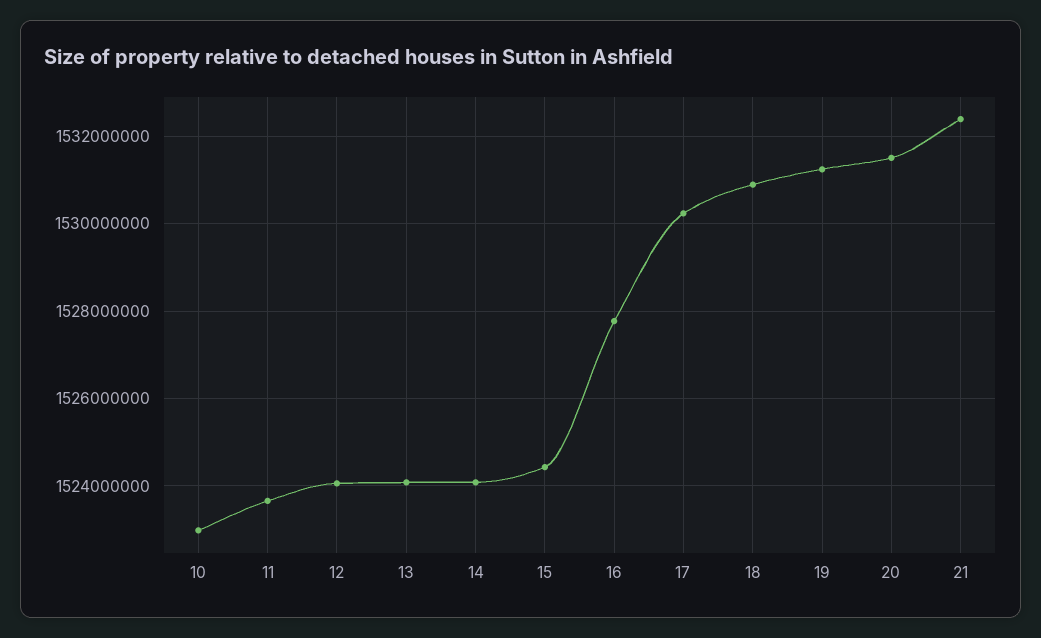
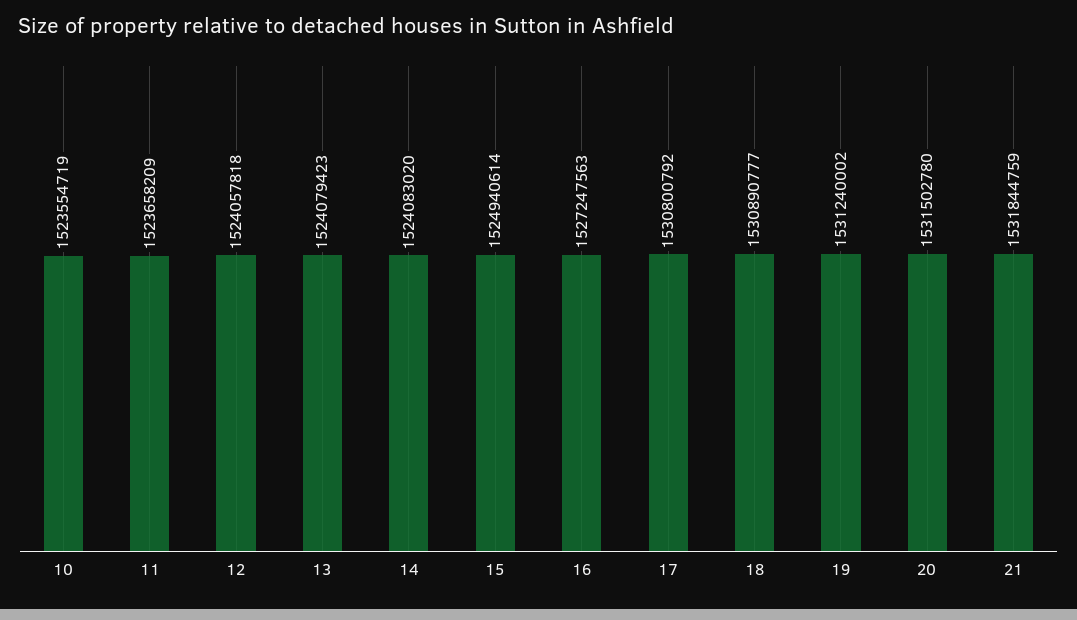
  {
-   "10": 1523000000,
+   "10": 1523554719,
    "11": 1523658209,
    "12": 1524057818,
    "13": 1524079423,
    "14": 1524083020,
-   "15": 1524400000,
+   "15": 1524940614,
-   "16": 1527800000,
+   "16": 1527247563,
-   "17": 1530200000,
+   "17": 1530800792,
    "18": 1530890777,
    "19": 1531240002,
    "20": 1531502780,
-   "21": 1532400000
+   "21": 1531844759
  }

